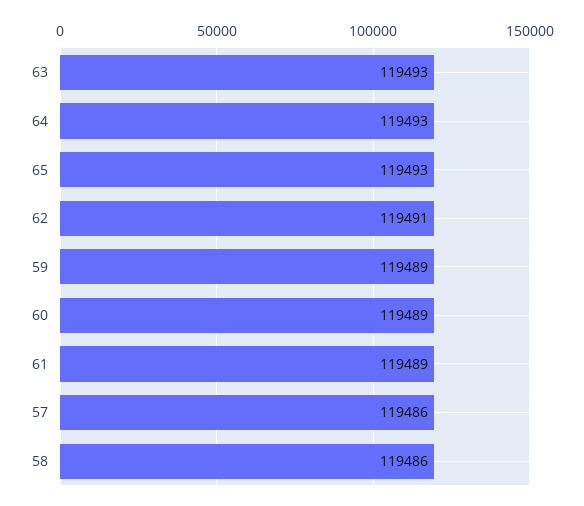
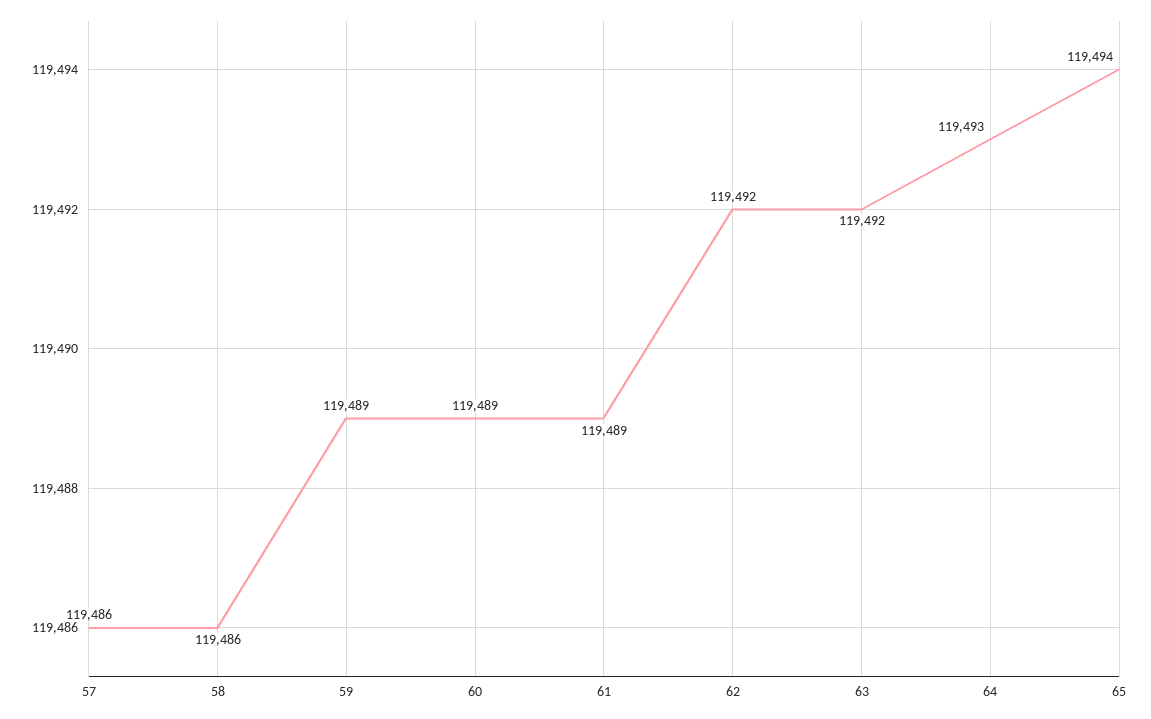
  {
-   "63": 119493,
+   "63": 119492,
    "64": 119493,
-   "65": 119493,
+   "65": 119494,
-   "62": 119491,
+   "62": 119492,
    "59": 119489,
    "60": 119489,
    "61": 119489,
    "57": 119486,
    "58": 119486
  }

